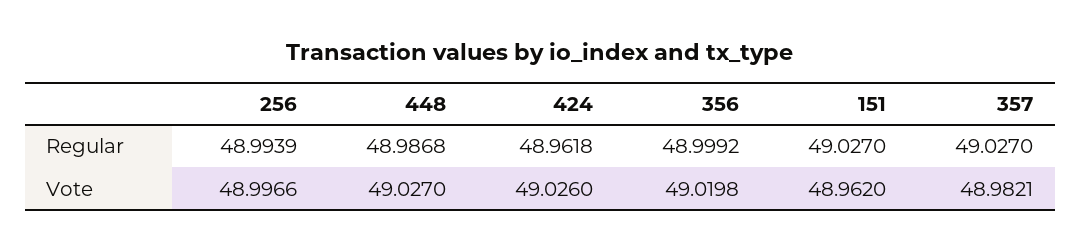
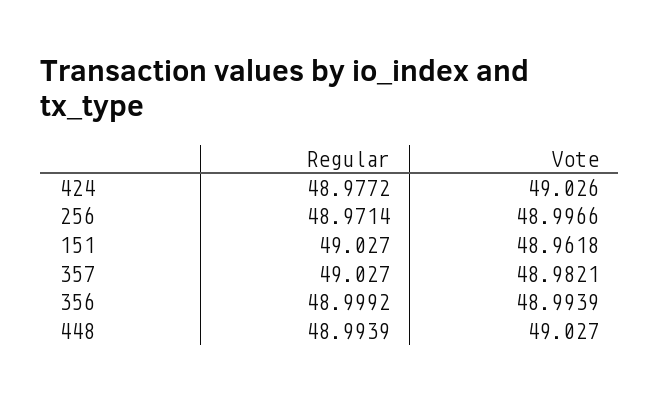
  {
    "256": {
-     "Regular": 48.9939,
+     "Regular": 48.9714,
      "Vote": 48.9966
    },
    "448": {
-     "Regular": 48.9868,
+     "Regular": 48.9939,
      "Vote": 49.027
    },
    "424": {
-     "Regular": 48.9618,
+     "Regular": 48.9772,
      "Vote": 49.026
    },
    "356": {
      "Regular": 48.9992,
-     "Vote": 49.0198
+     "Vote": 48.9939
    },
    "151": {
      "Regular": 49.027,
-     "Vote": 48.962
+     "Vote": 48.9618
    },
    "357": {
      "Regular": 49.027,
      "Vote": 48.9821
    }
  }

